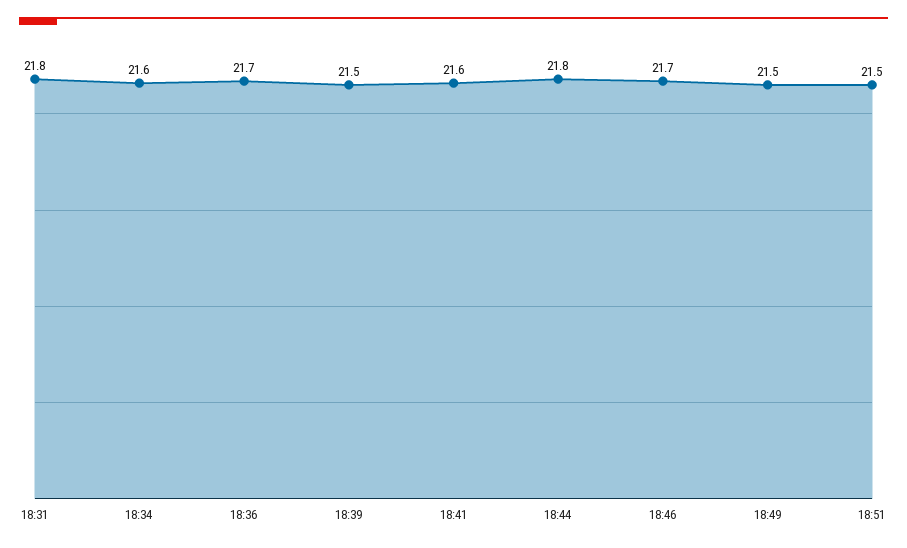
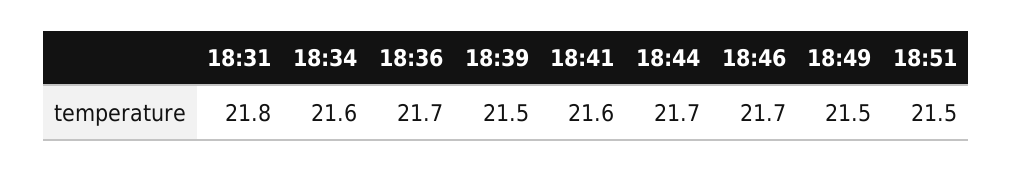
  {
    "18:31": 21.8,
    "18:34": 21.6,
    "18:36": 21.7,
    "18:39": 21.5,
    "18:41": 21.6,
-   "18:44": 21.8,
+   "18:44": 21.7,
    "18:46": 21.7,
    "18:49": 21.5,
    "18:51": 21.5
  }

